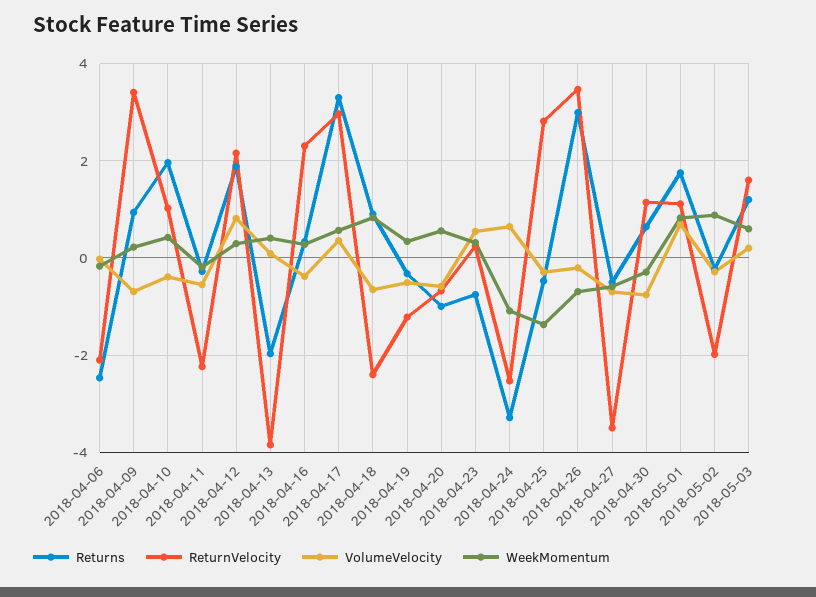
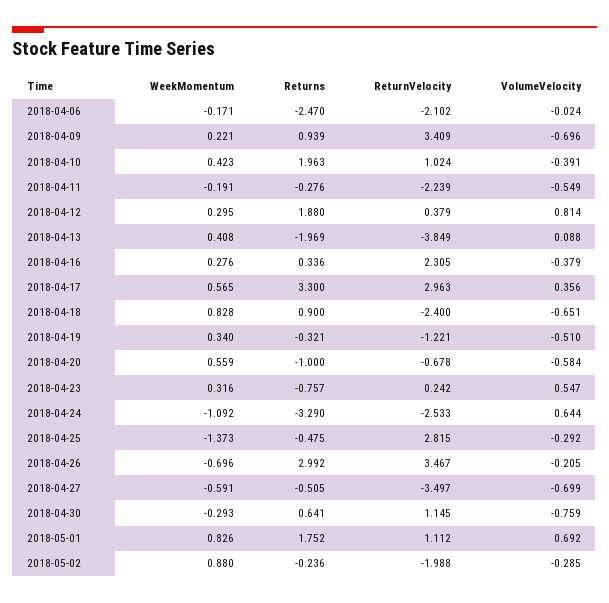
  {
    "Returns": {
      "2018-04-06": -2.47,
      "2018-04-09": 0.939,
      "2018-04-10": 1.963,
      "2018-04-11": -0.276,
      "2018-04-12": 1.88,
      "2018-04-13": -1.969,
      "2018-04-16": 0.336,
      "2018-04-17": 3.3,
      "2018-04-18": 0.9,
      "2018-04-19": -0.321,
      "2018-04-20": -1,
      "2018-04-23": -0.757,
      "2018-04-24": -3.29,
      "2018-04-25": -0.475,
      "2018-04-26": 2.992,
      "2018-04-27": -0.505,
      "2018-04-30": 0.641,
      "2018-05-01": 1.752,
-     "2018-05-02": -0.236,
+     "2018-05-02": -0.236
-     "2018-05-03": 1.2
    },
    "ReturnVelocity": {
      "2018-04-06": -2.102,
      "2018-04-09": 3.409,
      "2018-04-10": 1.024,
      "2018-04-11": -2.239,
-     "2018-04-12": 2.2,
+     "2018-04-12": 0.379,
      "2018-04-13": -3.849,
      "2018-04-16": 2.305,
      "2018-04-17": 2.963,
      "2018-04-18": -2.4,
      "2018-04-19": -1.221,
      "2018-04-20": -0.678,
      "2018-04-23": 0.242,
      "2018-04-24": -2.533,
      "2018-04-25": 2.815,
      "2018-04-26": 3.467,
      "2018-04-27": -3.497,
      "2018-04-30": 1.145,
      "2018-05-01": 1.112,
-     "2018-05-02": -1.988,
+     "2018-05-02": -1.988
-     "2018-05-03": 1.6
    },
    "VolumeVelocity": {
      "2018-04-06": -0.024,
      "2018-04-09": -0.696,
      "2018-04-10": -0.391,
      "2018-04-11": -0.549,
      "2018-04-12": 0.814,
      "2018-04-13": 0.088,
      "2018-04-16": -0.379,
      "2018-04-17": 0.356,
      "2018-04-18": -0.651,
      "2018-04-19": -0.51,
      "2018-04-20": -0.584,
      "2018-04-23": 0.547,
      "2018-04-24": 0.644,
      "2018-04-25": -0.292,
      "2018-04-26": -0.205,
      "2018-04-27": -0.699,
      "2018-04-30": -0.759,
      "2018-05-01": 0.692,
-     "2018-05-02": -0.285,
+     "2018-05-02": -0.285
-     "2018-05-03": 0.2
    },
    "WeekMomentum": {
      "2018-04-06": -0.171,
      "2018-04-09": 0.221,
      "2018-04-10": 0.423,
      "2018-04-11": -0.191,
      "2018-04-12": 0.295,
      "2018-04-13": 0.408,
      "2018-04-16": 0.276,
      "2018-04-17": 0.565,
      "2018-04-18": 0.828,
      "2018-04-19": 0.34,
      "2018-04-20": 0.559,
      "2018-04-23": 0.316,
      "2018-04-24": -1.092,
      "2018-04-25": -1.373,
      "2018-04-26": -0.696,
      "2018-04-27": -0.591,
      "2018-04-30": -0.293,
      "2018-05-01": 0.826,
-     "2018-05-02": 0.88,
+     "2018-05-02": 0.88
-     "2018-05-03": 0.6
    }
  }

